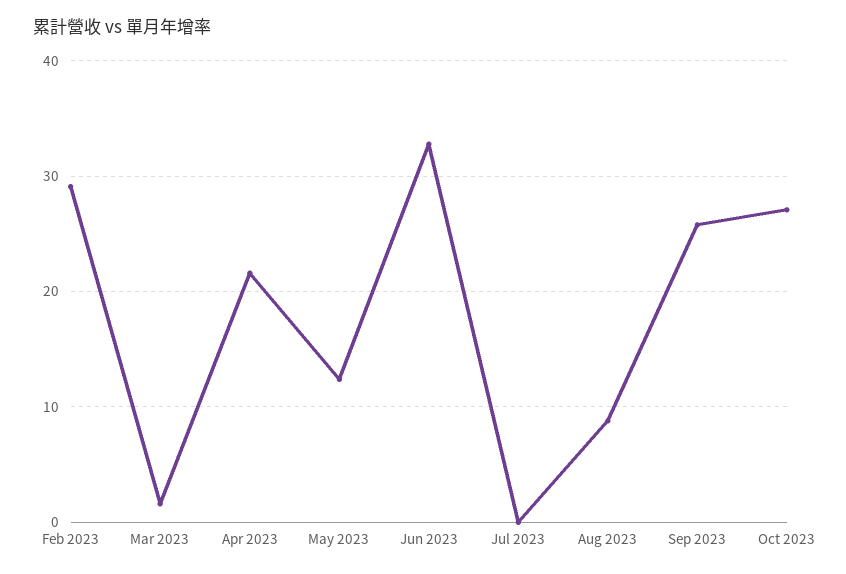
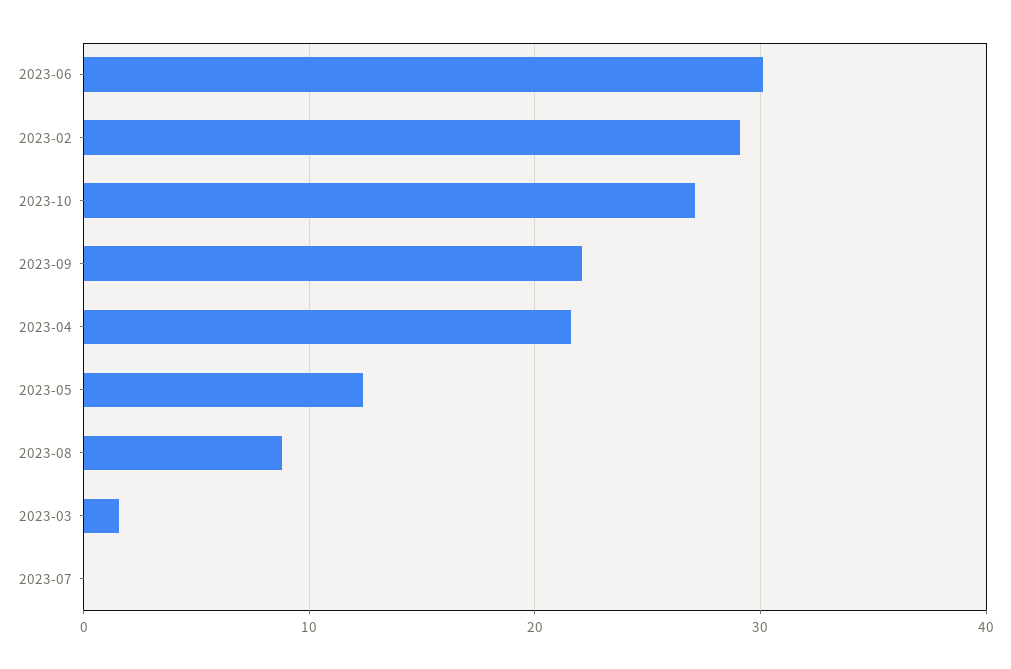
  {
    "Feb 2023": 29,
    "Mar 2023": 2,
    "Apr 2023": 22,
    "May 2023": 12,
-   "Jun 2023": 33,
+   "Jun 2023": 30,
    "Jul 2023": 0,
    "Aug 2023": 9,
-   "Sep 2023": 26,
+   "Sep 2023": 22,
    "Oct 2023": 27
  }

